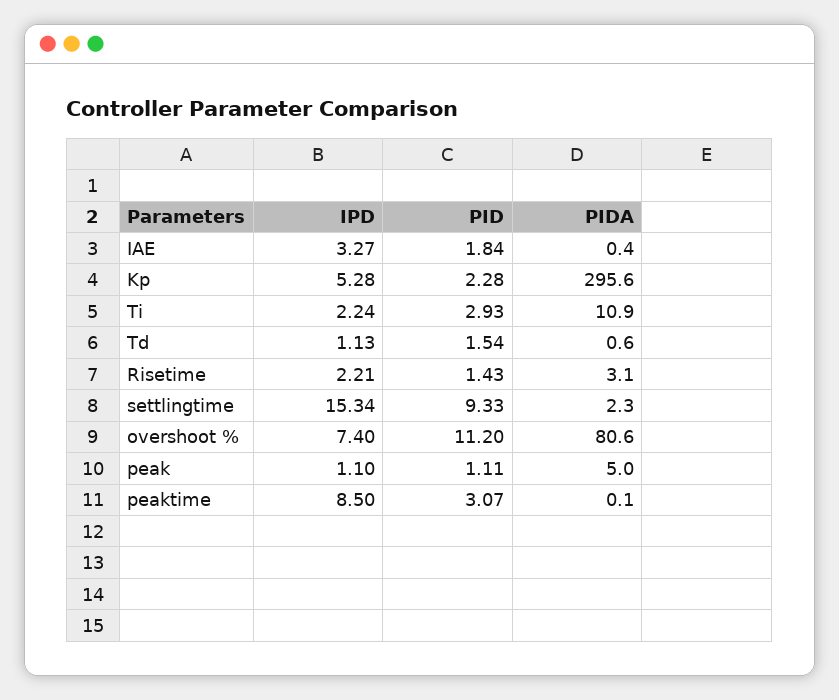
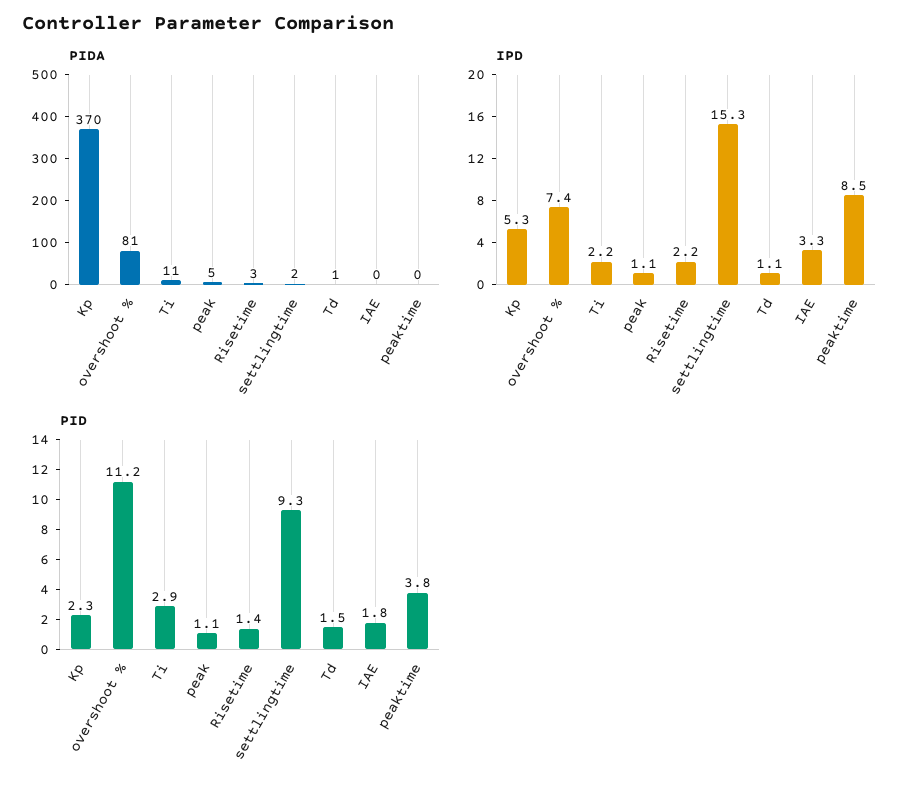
  {
    "IPD": {
      "IAE": 3.27,
      "Kp": 5.28,
      "Ti": 2.24,
      "Td": 1.13,
      "Risetime": 2.21,
      "settlingtime": 15.34,
      "overshoot %": 7.4,
      "peak": 1.1,
      "peaktime": 8.5
    },
    "PID": {
      "IAE": 1.84,
      "Kp": 2.28,
      "Ti": 2.93,
      "Td": 1.54,
      "Risetime": 1.43,
      "settlingtime": 9.33,
      "overshoot %": 11.2,
      "peak": 1.11,
-     "peaktime": 3.07
+     "peaktime": 3.8
    },
    "PIDA": {
      "IAE": 0.4,
-     "Kp": 295.6,
+     "Kp": 370,
      "Ti": 10.9,
      "Td": 0.6,
      "Risetime": 3.1,
      "settlingtime": 2.3,
      "overshoot %": 80.6,
      "peak": 5,
      "peaktime": 0.1
    }
  }

